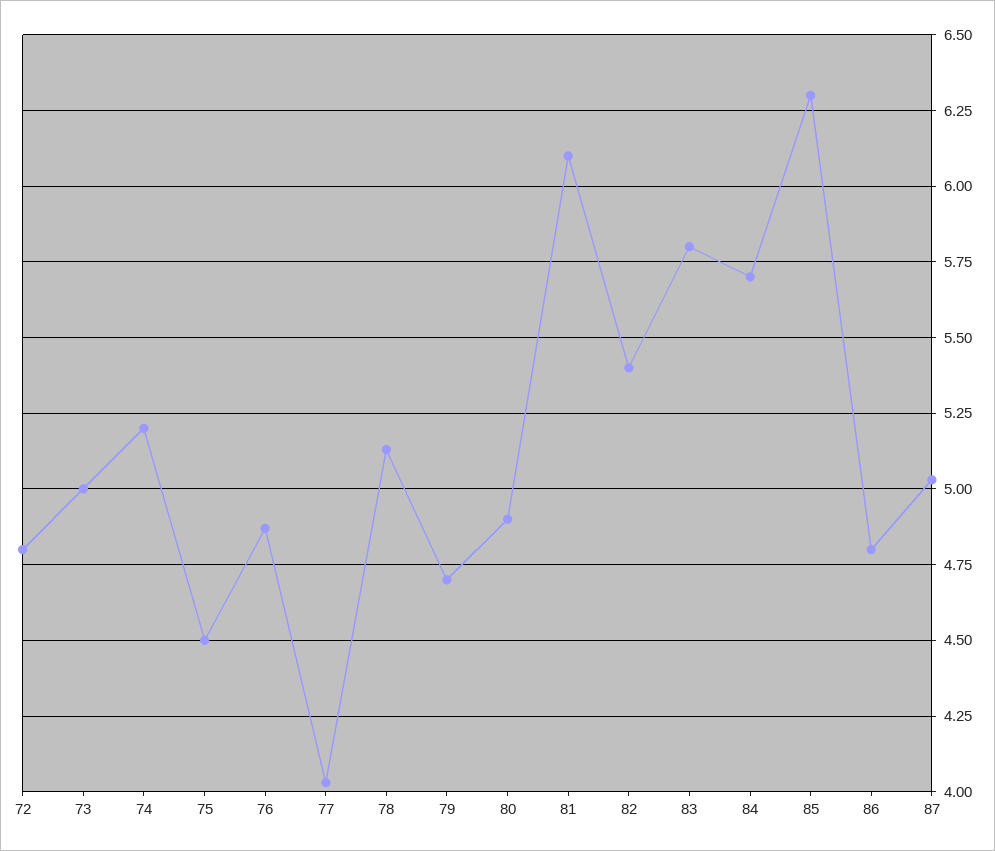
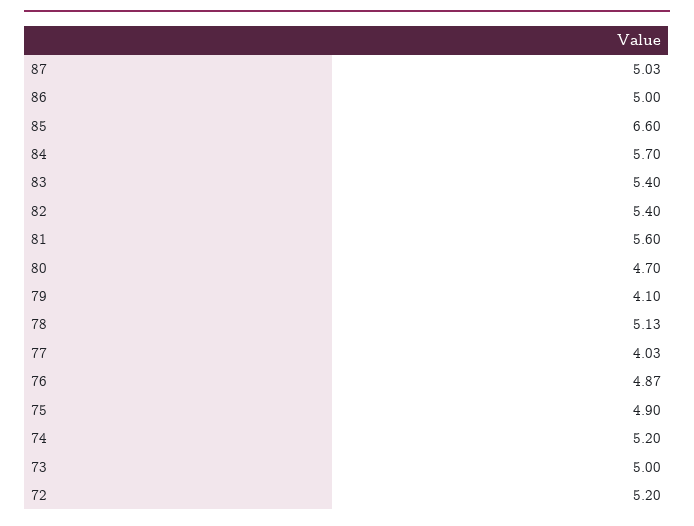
  {
-   "72": 4.8,
+   "72": 5.2,
    "73": 5,
    "74": 5.2,
-   "75": 4.5,
+   "75": 4.9,
    "76": 4.87,
    "77": 4.03,
    "78": 5.13,
-   "79": 4.7,
+   "79": 4.1,
-   "80": 4.9,
+   "80": 4.7,
-   "81": 6.1,
+   "81": 5.6,
    "82": 5.4,
-   "83": 5.8,
+   "83": 5.4,
    "84": 5.7,
-   "85": 6.3,
+   "85": 6.6,
-   "86": 4.8,
+   "86": 5,
    "87": 5.03
  }

